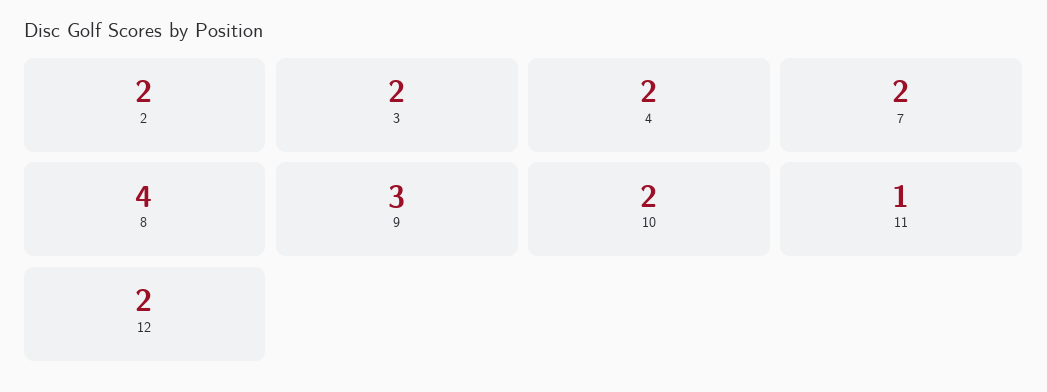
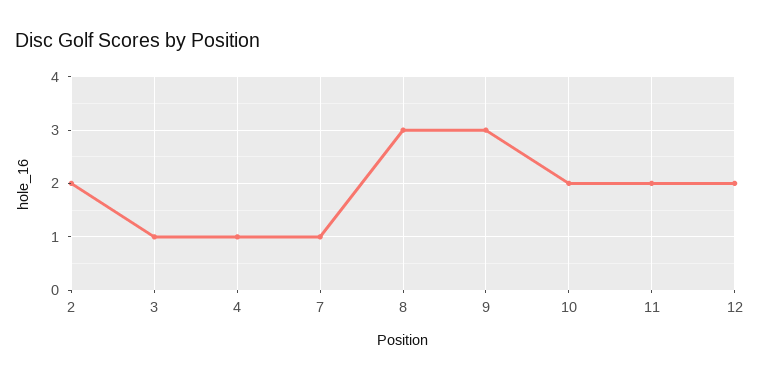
  {
    "2": 2,
-   "3": 2,
+   "3": 1,
-   "4": 2,
+   "4": 1,
-   "7": 2,
+   "7": 1,
-   "8": 4,
+   "8": 3,
    "9": 3,
    "10": 2,
-   "11": 1,
+   "11": 2,
    "12": 2
  }

